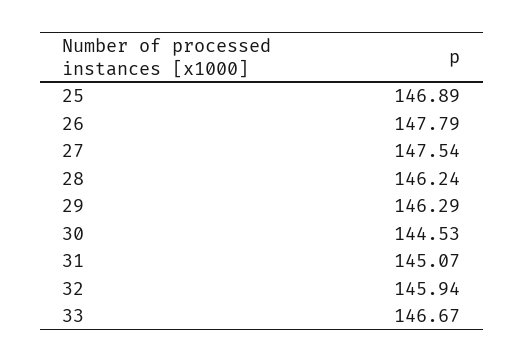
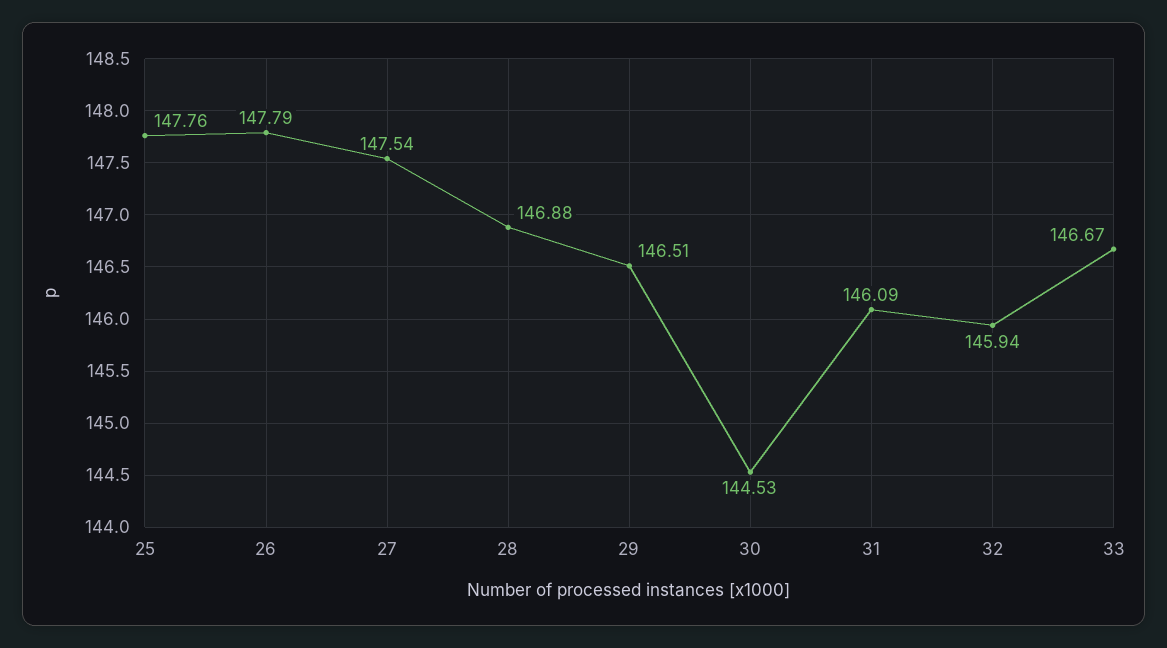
  {
-   "25": 146.89,
+   "25": 147.76,
    "26": 147.79,
    "27": 147.54,
-   "28": 146.24,
+   "28": 146.88,
-   "29": 146.29,
+   "29": 146.51,
    "30": 144.53,
-   "31": 145.07,
+   "31": 146.09,
    "32": 145.94,
    "33": 146.67
  }

